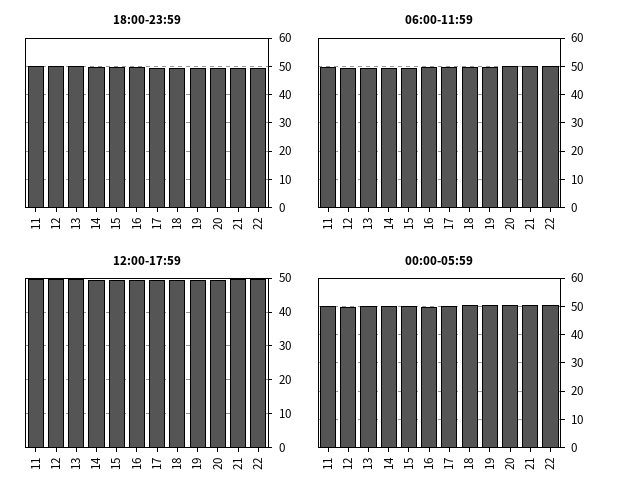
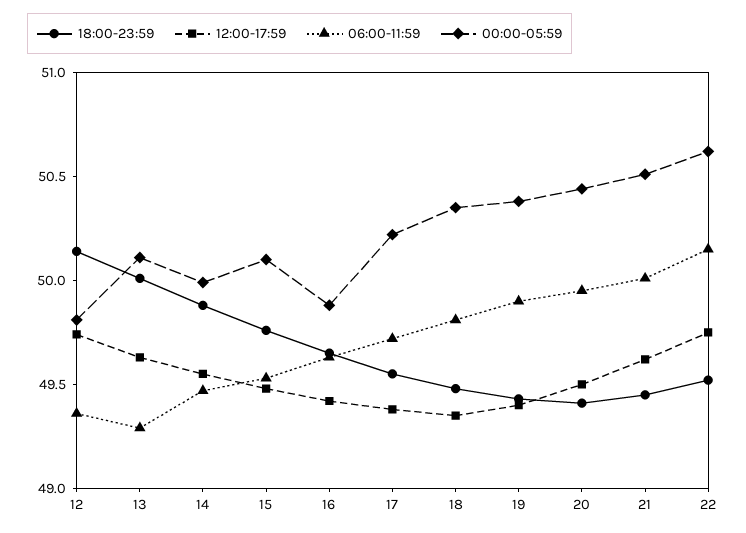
  {
    "18:00-23:59": {
-     "11": 50,
      "12": 50.1,
      "13": 50,
      "14": 49.9,
      "15": 49.8,
      "16": 49.7,
      "17": 49.6,
      "18": 49.5,
      "19": 49.4,
      "20": 49.4,
      "21": 49.5,
      "22": 49.5
    },
    "06:00-11:59": {
-     "11": 50,
      "12": 49.4,
      "13": 49.3,
      "14": 49.5,
      "15": 49.5,
      "16": 49.6,
      "17": 49.7,
      "18": 49.8,
      "19": 49.9,
      "20": 50,
      "21": 50,
      "22": 50.2
    },
    "12:00-17:59": {
-     "11": 50,
      "12": 49.7,
      "13": 49.6,
      "14": 49.6,
      "15": 49.5,
      "16": 49.4,
      "17": 49.4,
      "18": 49.4,
      "19": 49.4,
      "20": 49.5,
      "21": 49.6,
      "22": 49.8
    },
    "00:00-05:59": {
-     "11": 50,
      "12": 49.8,
      "13": 50.1,
      "14": 50,
      "15": 50.1,
      "16": 49.9,
      "17": 50.2,
      "18": 50.4,
      "19": 50.4,
      "20": 50.4,
      "21": 50.5,
      "22": 50.6
    }
  }

